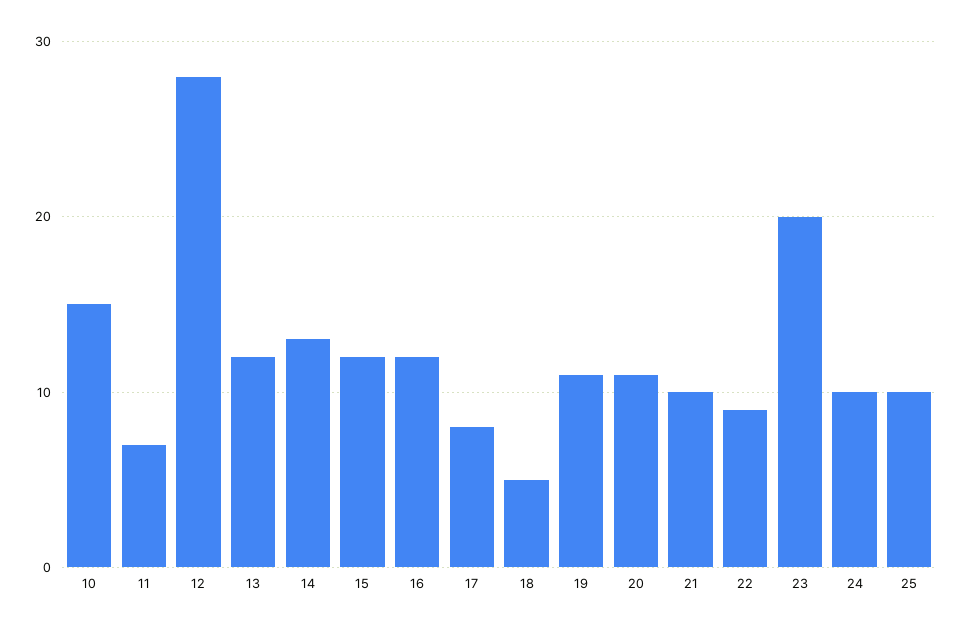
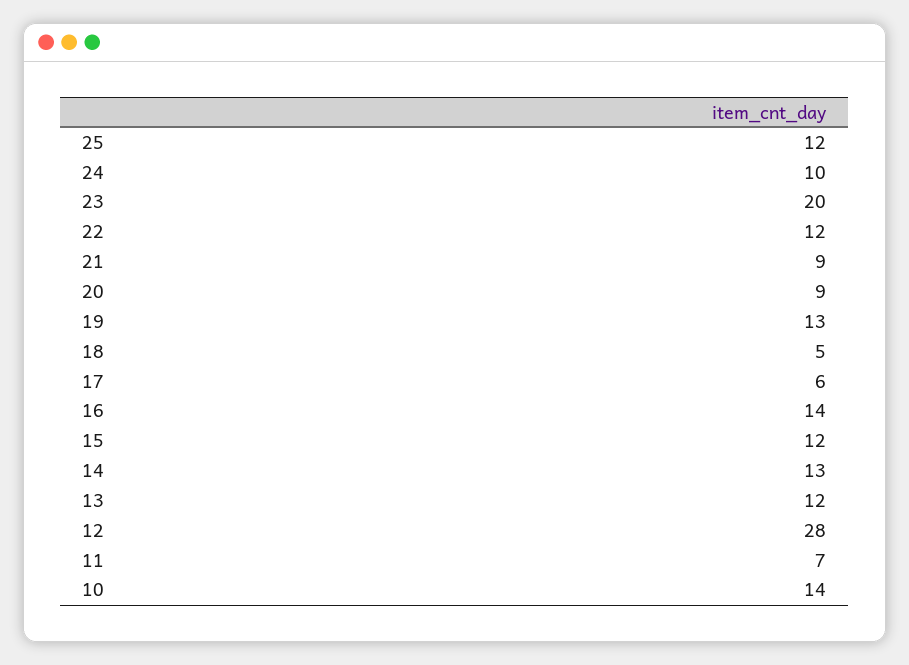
  {
-   "10": 15,
+   "10": 14,
    "11": 7,
    "12": 28,
    "13": 12,
    "14": 13,
    "15": 12,
-   "16": 12,
+   "16": 14,
-   "17": 8,
+   "17": 6,
    "18": 5,
-   "19": 11,
+   "19": 13,
-   "20": 11,
+   "20": 9,
-   "21": 10,
+   "21": 9,
-   "22": 9,
+   "22": 12,
    "23": 20,
    "24": 10,
-   "25": 10
+   "25": 12
  }

